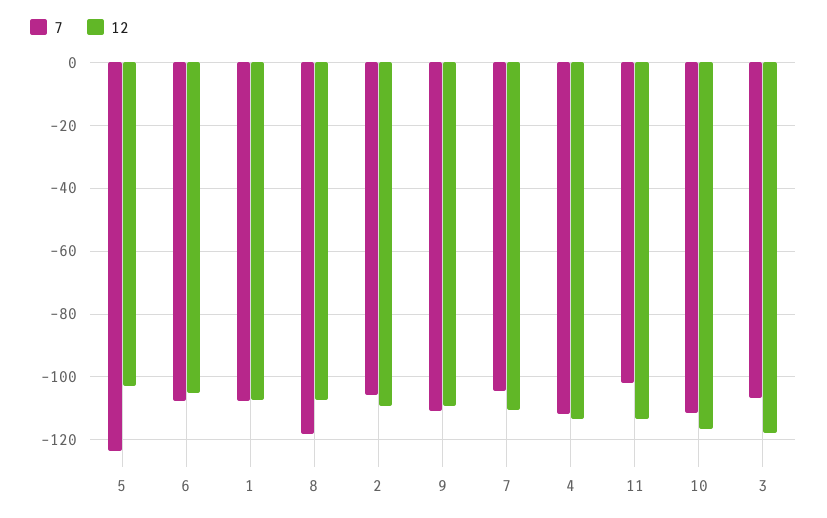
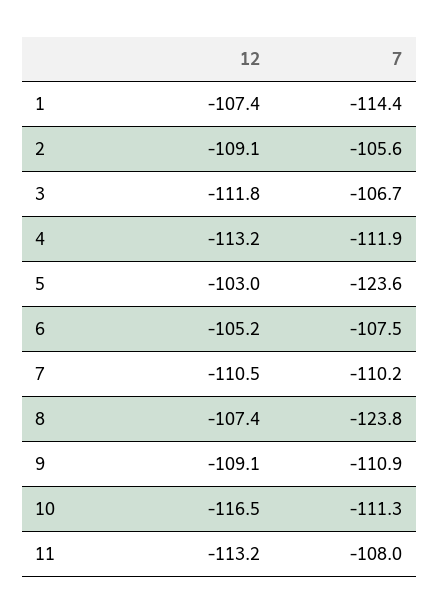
  {
    "7": {
      "5": -123.6,
      "6": -107.5,
-     "1": -108,
+     "1": -114.4,
-     "8": -118,
+     "8": -123.8,
      "2": -105.6,
      "9": -110.9,
-     "7": -104,
+     "7": -110.2,
      "4": -111.9,
-     "11": -102,
+     "11": -108,
      "10": -111.3,
      "3": -106.7
    },
    "12": {
      "5": -103,
      "6": -105.2,
      "1": -107.4,
      "8": -107.4,
      "2": -109.1,
      "9": -109.1,
      "7": -110.5,
      "4": -113.2,
      "11": -113.2,
      "10": -116.5,
-     "3": -118
+     "3": -111.8
    }
  }

